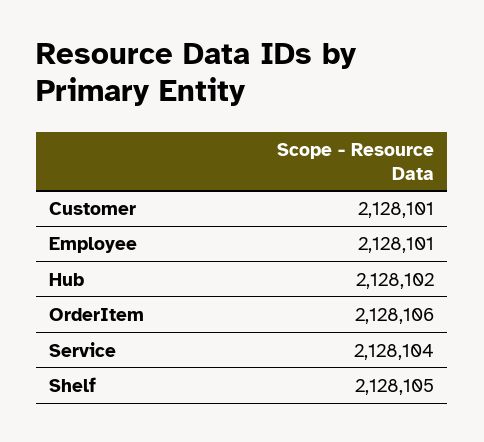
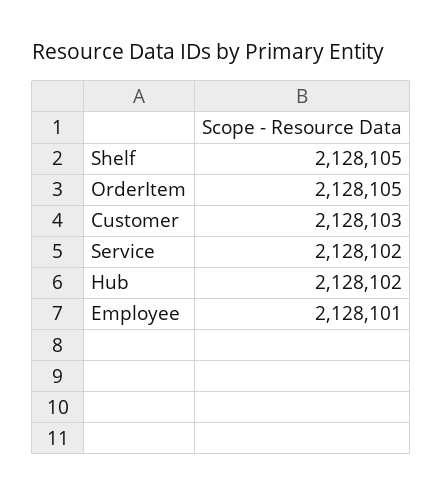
  {
-   "Customer": 2128101,
+   "Customer": 2128103,
    "Employee": 2128101,
    "Hub": 2128102,
-   "OrderItem": 2128106,
+   "OrderItem": 2128105,
-   "Service": 2128104,
+   "Service": 2128102,
    "Shelf": 2128105
  }

